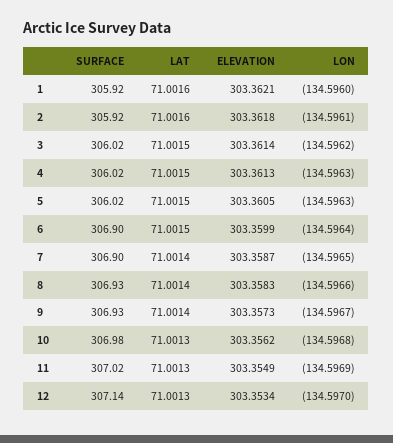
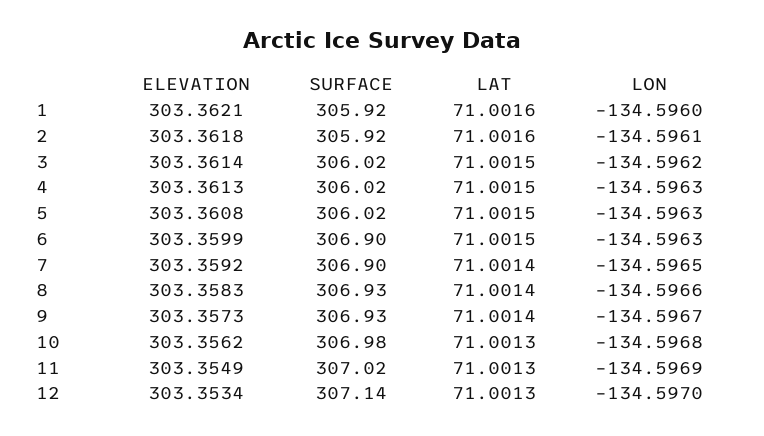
  {
    "SURFACE": {
      "1": 305.92,
      "2": 305.92,
      "3": 306.02,
      "4": 306.02,
      "5": 306.02,
      "6": 306.9,
      "7": 306.9,
      "8": 306.93,
      "9": 306.93,
      "10": 306.98,
      "11": 307.02,
      "12": 307.14
    },
    "LAT": {
      "1": 71.0016,
      "2": 71.0016,
      "3": 71.0015,
      "4": 71.0015,
      "5": 71.0015,
      "6": 71.0015,
      "7": 71.0014,
      "8": 71.0014,
      "9": 71.0014,
      "10": 71.0013,
      "11": 71.0013,
      "12": 71.0013
    },
    "ELEVATION": {
      "1": 303.3621,
      "2": 303.3618,
      "3": 303.3614,
      "4": 303.3613,
-     "5": 303.3605,
+     "5": 303.3608,
      "6": 303.3599,
-     "7": 303.3587,
+     "7": 303.3592,
      "8": 303.3583,
      "9": 303.3573,
      "10": 303.3562,
      "11": 303.3549,
      "12": 303.3534
    },
    "LON": {
      "1": -134.596,
      "2": -134.5961,
      "3": -134.5962,
      "4": -134.5963,
      "5": -134.5963,
-     "6": -134.5964,
+     "6": -134.5963,
      "7": -134.5965,
      "8": -134.5966,
      "9": -134.5967,
      "10": -134.5968,
      "11": -134.5969,
      "12": -134.597
    }
  }

